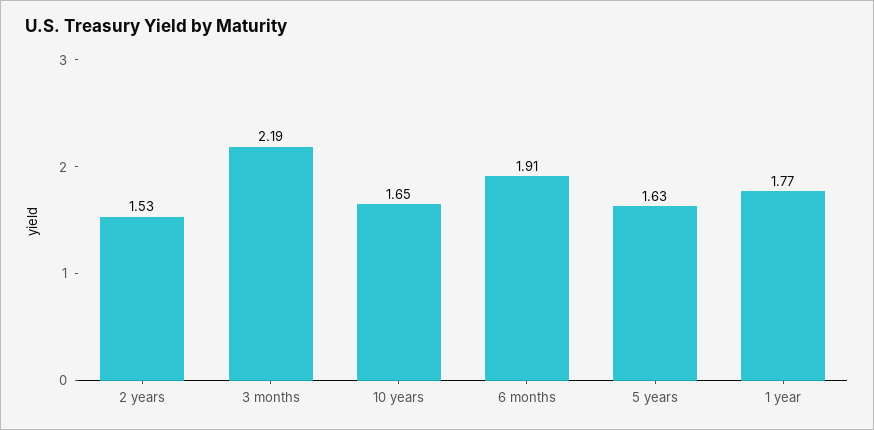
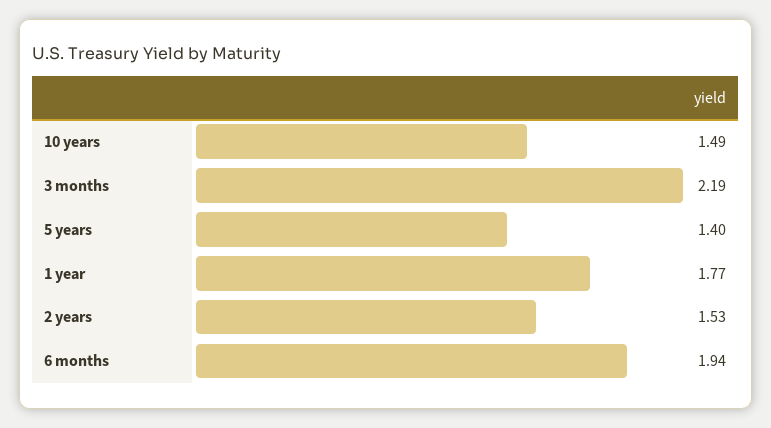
  {
    "2 years": 1.53,
    "3 months": 2.19,
-   "10 years": 1.65,
+   "10 years": 1.49,
-   "6 months": 1.91,
+   "6 months": 1.94,
-   "5 years": 1.63,
+   "5 years": 1.4,
    "1 year": 1.77
  }

